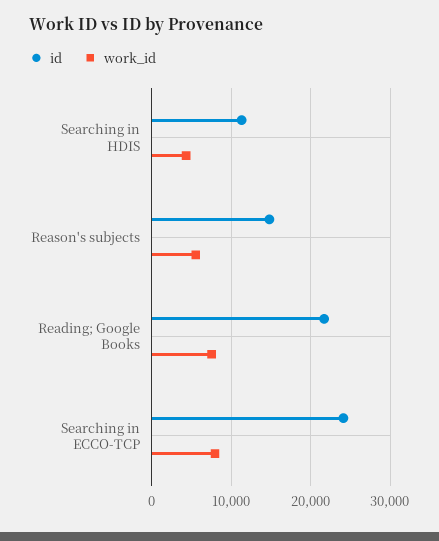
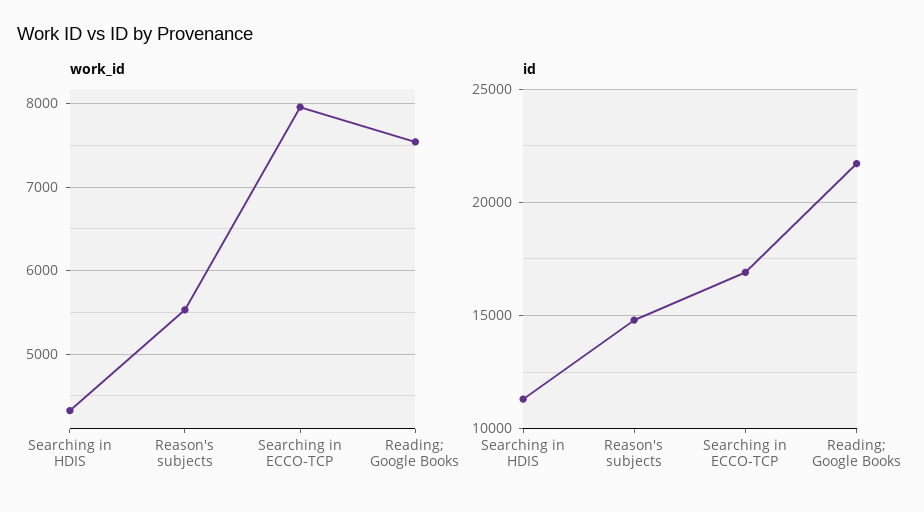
  {
    "id": {
      "Searching in HDIS": 11500,
      "Reason's subjects": 15000,
      "Reading; Google Books": 21500,
-     "Searching in ECCO-TCP": 24000
+     "Searching in ECCO-TCP": 17000
    },
    "work_id": {
      "Searching in HDIS": 4300,
      "Reason's subjects": 5500,
      "Reading; Google Books": 7500,
      "Searching in ECCO-TCP": 8000
    }
  }

